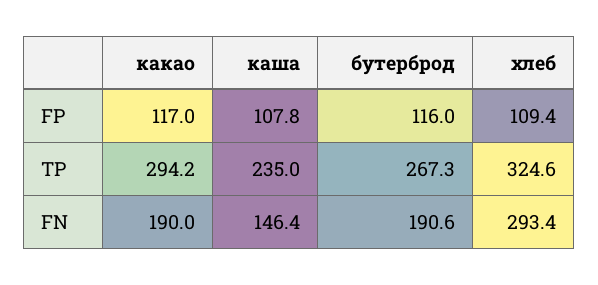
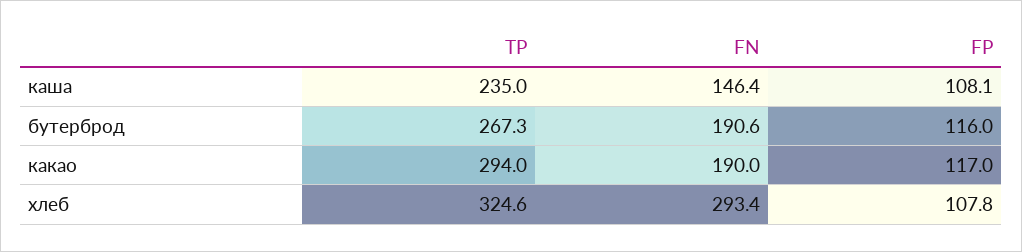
  {
    "какао": {
      "FP": 117,
-     "TP": 294.2,
+     "TP": 294,
      "FN": 190
    },
    "каша": {
-     "FP": 107.8,
+     "FP": 108.1,
      "TP": 235,
      "FN": 146.4
    },
    "бутерброд": {
      "FP": 116,
      "TP": 267.3,
      "FN": 190.6
    },
    "хлеб": {
-     "FP": 109.4,
+     "FP": 107.8,
      "TP": 324.6,
      "FN": 293.4
    }
  }

